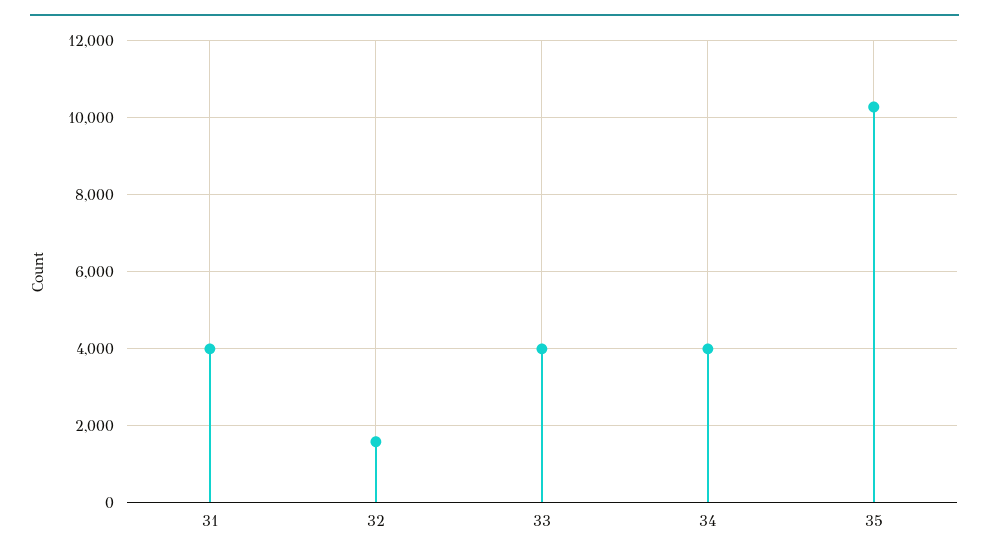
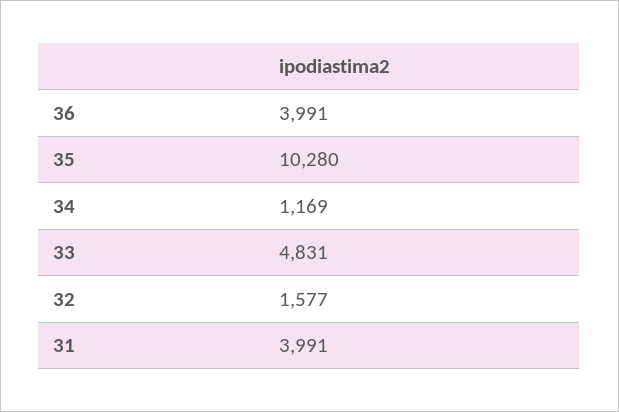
  {
    "31": 3991,
    "32": 1577,
-   "33": 4000,
+   "33": 4831,
-   "34": 4000,
+   "34": 1169,
-   "35": 10280
+   "35": 10280,
+   "36": 3991
  }

